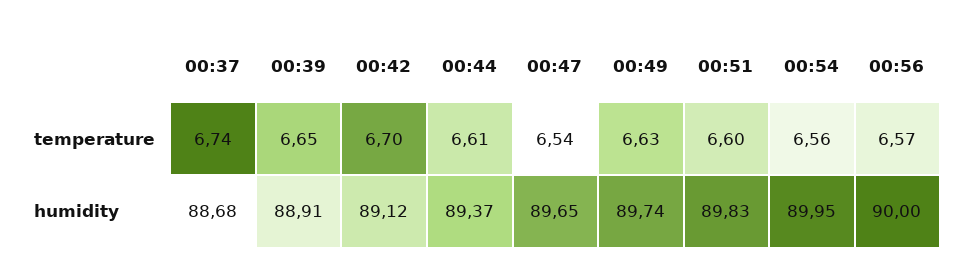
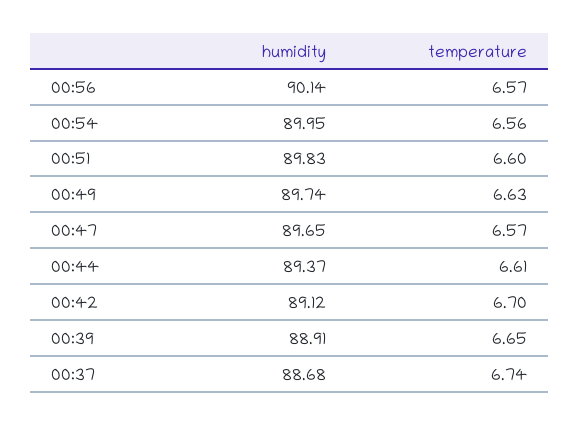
  {
    "00:37": {
      "temperature": 6.74,
      "humidity": 88.68
    },
    "00:39": {
      "temperature": 6.65,
      "humidity": 88.91
    },
    "00:42": {
      "temperature": 6.7,
      "humidity": 89.12
    },
    "00:44": {
      "temperature": 6.61,
      "humidity": 89.37
    },
    "00:47": {
-     "temperature": 6.54,
+     "temperature": 6.57,
      "humidity": 89.65
    },
    "00:49": {
      "temperature": 6.63,
      "humidity": 89.74
    },
    "00:51": {
      "temperature": 6.6,
      "humidity": 89.83
    },
    "00:54": {
      "temperature": 6.56,
      "humidity": 89.95
    },
    "00:56": {
      "temperature": 6.57,
-     "humidity": 90
+     "humidity": 90.14
    }
  }

